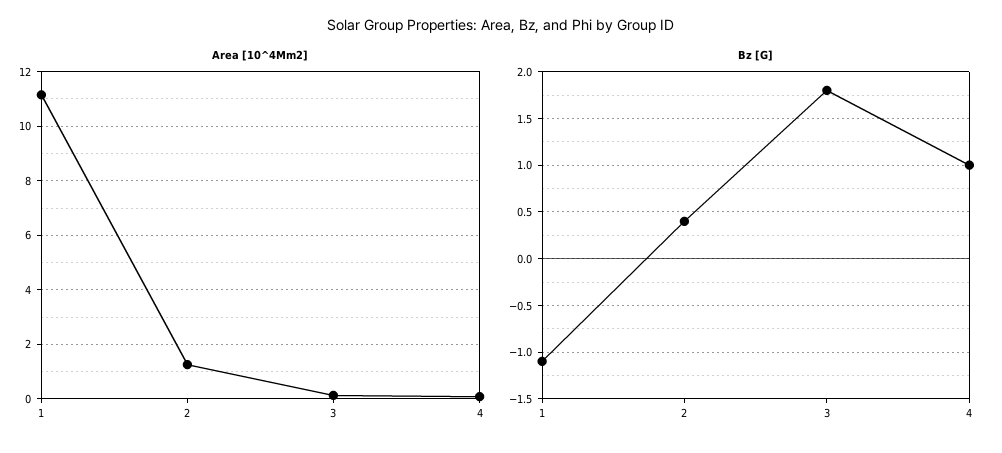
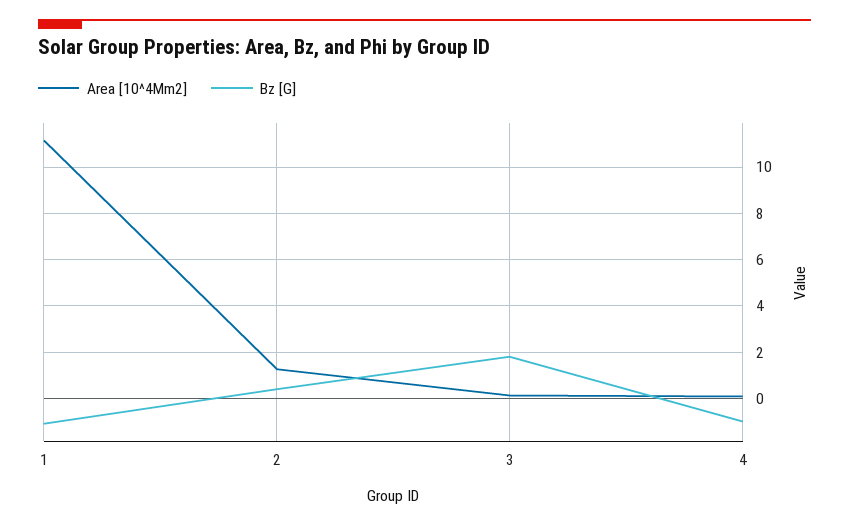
  {
    "Area [10^4Mm2]": {
      "1": 11.25,
      "2": 1.25,
      "3": 0.25,
      "4": 0
    },
    "Bz [G]": {
      "1": -1.1,
      "2": 0.4,
      "3": 1.8,
-     "4": 1
+     "4": -1
    }
  }

